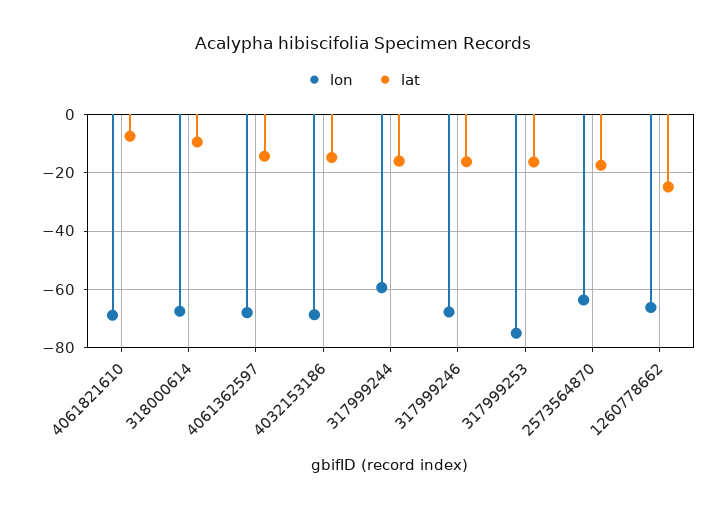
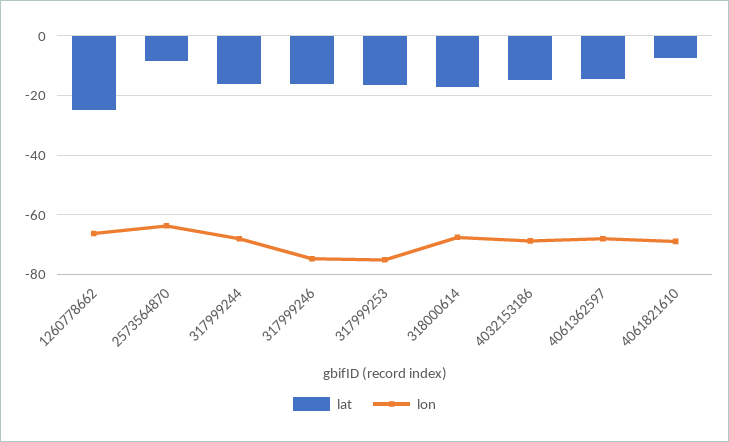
  {
    "lon": {
      "4061821610": -70,
      "318000614": -67.5,
      "4061362597": -67.5,
      "4032153186": -67.5,
-     "317999244": -60,
+     "317999244": -67.5,
-     "317999246": -67.5,
+     "317999246": -75,
      "317999253": -75,
      "2573564870": -62.5,
      "1260778662": -65
    },
    "lat": {
      "4061821610": -7.5,
-     "318000614": -10,
+     "318000614": -17.5,
      "4061362597": -15,
      "4032153186": -15,
      "317999244": -15,
      "317999246": -15,
      "317999253": -17.5,
-     "2573564870": -17.5,
+     "2573564870": -7.5,
      "1260778662": -25
    }
  }

